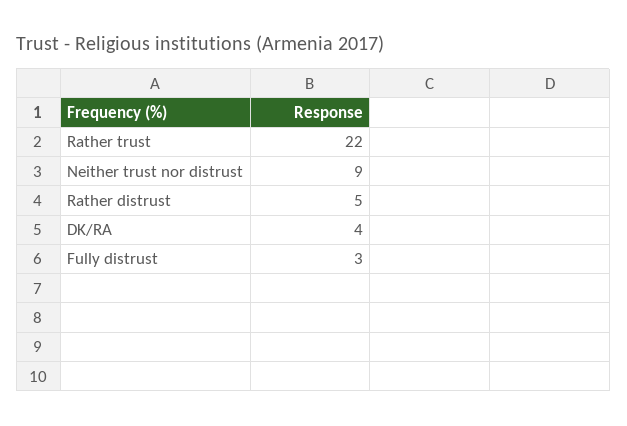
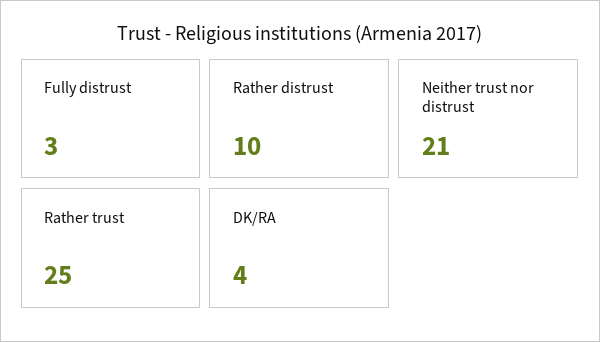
  {
-   "Rather trust": 22,
+   "Rather trust": 25,
-   "Neither trust nor distrust": 9,
+   "Neither trust nor distrust": 21,
-   "Rather distrust": 5,
+   "Rather distrust": 10,
    "DK/RA": 4,
    "Fully distrust": 3
  }

